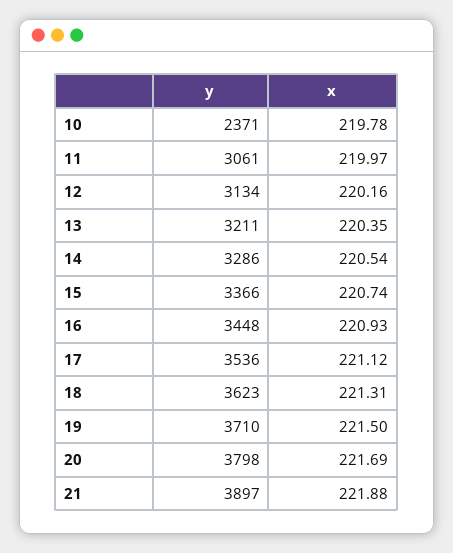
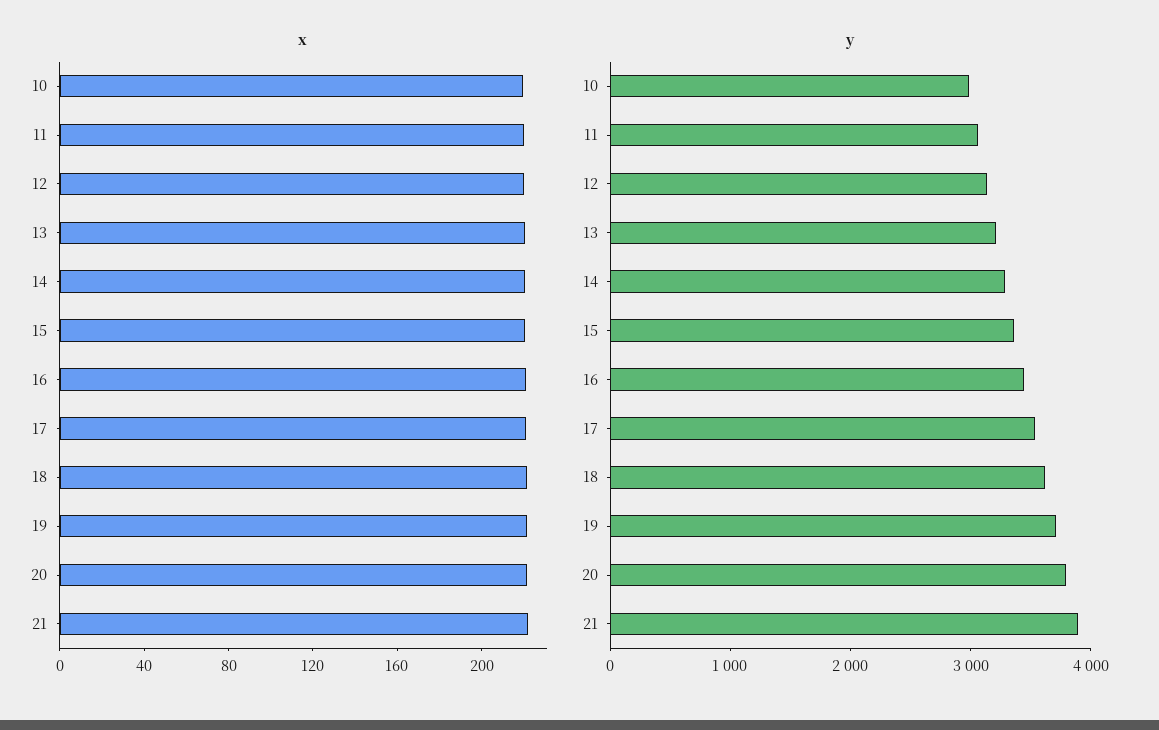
  {
    "y": {
-     "10": 2371,
+     "10": 3000,
      "11": 3061,
      "12": 3134,
      "13": 3211,
      "14": 3286,
      "15": 3366,
      "16": 3448,
      "17": 3536,
      "18": 3623,
      "19": 3710,
      "20": 3798,
      "21": 3897
    },
    "x": {
      "10": 219.78,
      "11": 219.97,
      "12": 220.16,
      "13": 220.35,
      "14": 220.54,
      "15": 220.74,
      "16": 220.93,
      "17": 221.12,
      "18": 221.31,
      "19": 221.5,
      "20": 221.69,
      "21": 221.88
    }
  }

